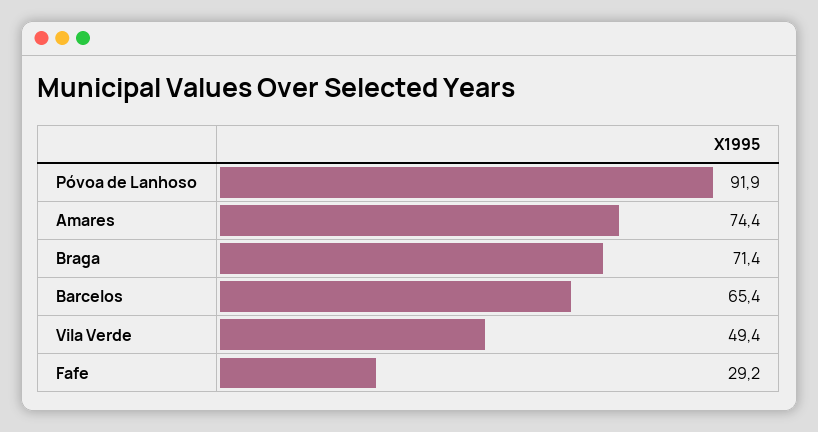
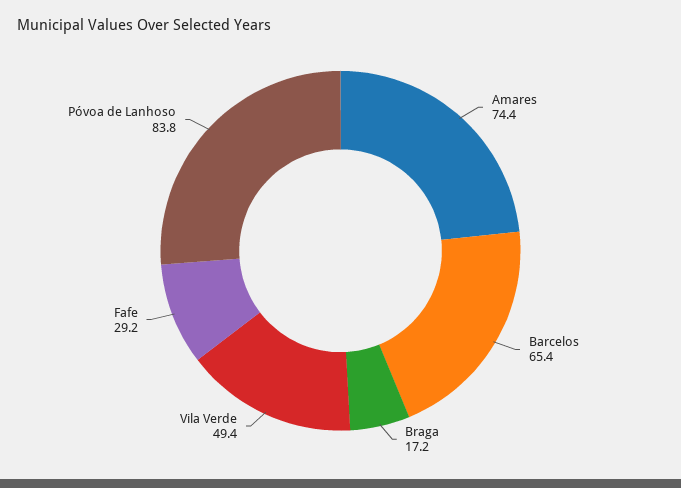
  {
-   "Póvoa de Lanhoso": 91.9,
+   "Póvoa de Lanhoso": 83.8,
    "Amares": 74.4,
-   "Braga": 71.4,
+   "Braga": 17.2,
    "Barcelos": 65.4,
    "Vila Verde": 49.4,
    "Fafe": 29.2
  }

